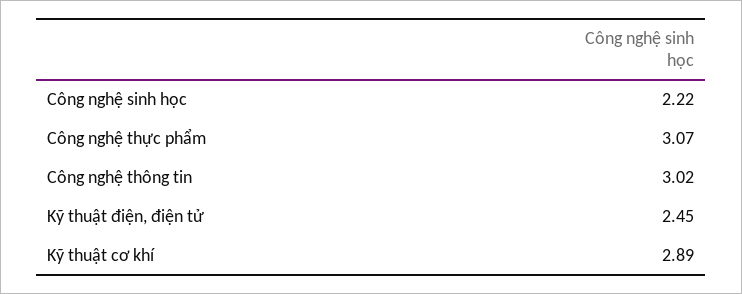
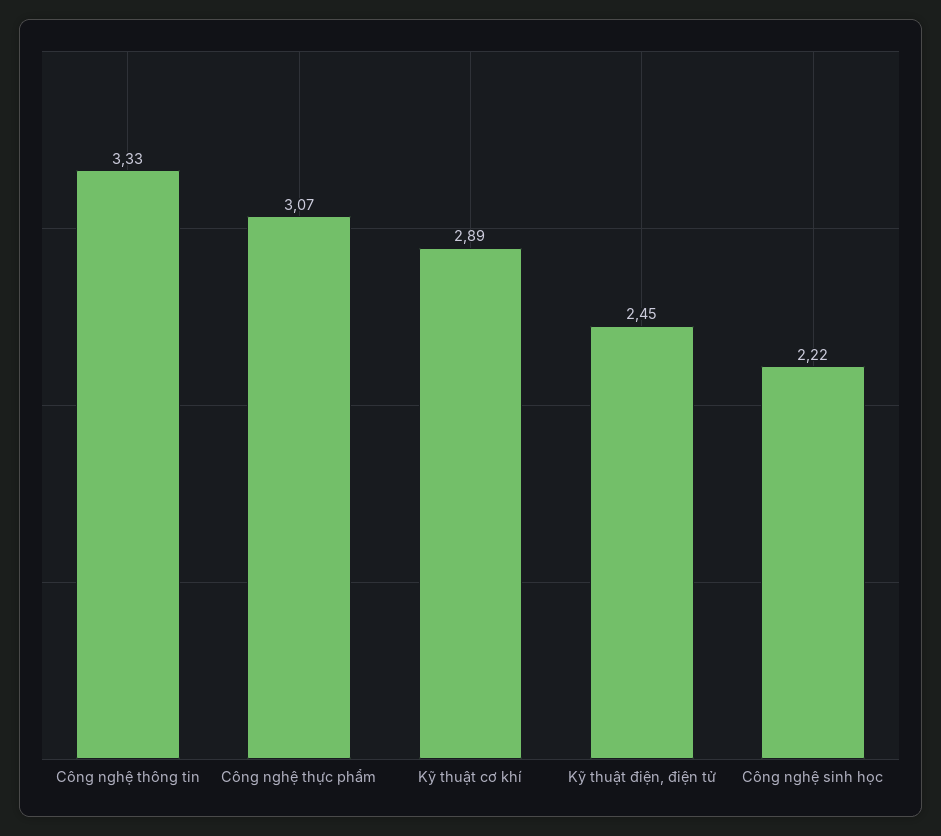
  {
    "Công nghệ sinh học": 2.22,
    "Công nghệ thực phẩm": 3.07,
-   "Công nghệ thông tin": 3.02,
+   "Công nghệ thông tin": 3.33,
    "Kỹ thuật điện, điện tử": 2.45,
    "Kỹ thuật cơ khí": 2.89
  }

